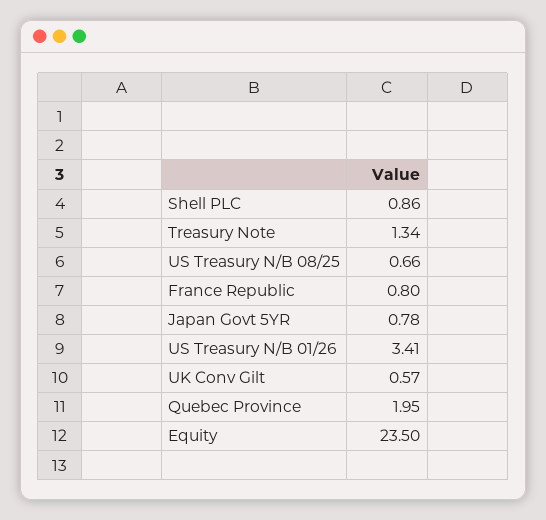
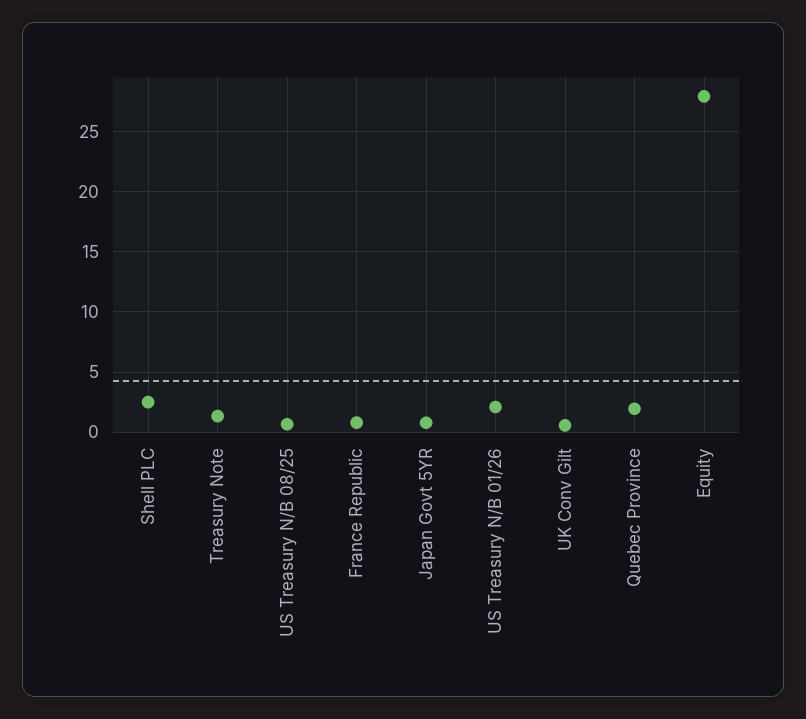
  {
-   "Shell PLC": 0.86,
+   "Shell PLC": 2.5,
    "Treasury Note": 1.34,
    "US Treasury N/B 08/25": 0.66,
    "France Republic": 0.8,
    "Japan Govt 5YR": 0.78,
-   "US Treasury N/B 01/26": 3.41,
+   "US Treasury N/B 01/26": 2,
    "UK Conv Gilt": 0.57,
    "Quebec Province": 1.95,
-   "Equity": 23.5
+   "Equity": 28
  }

